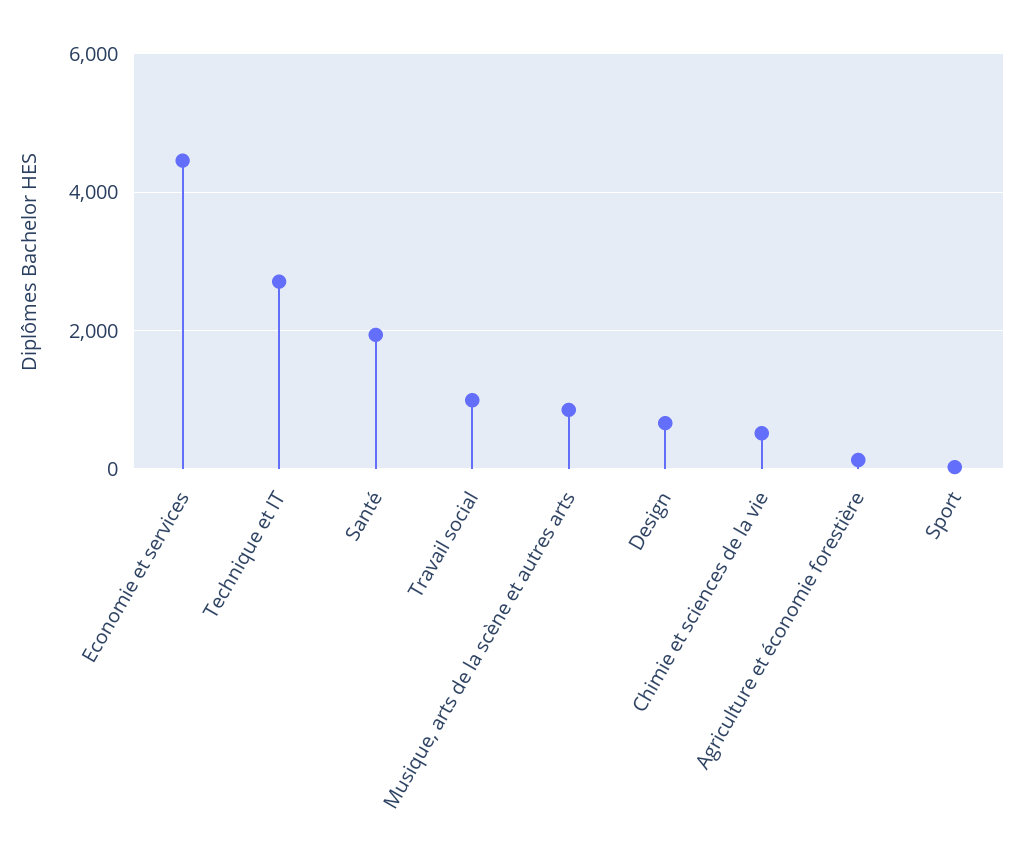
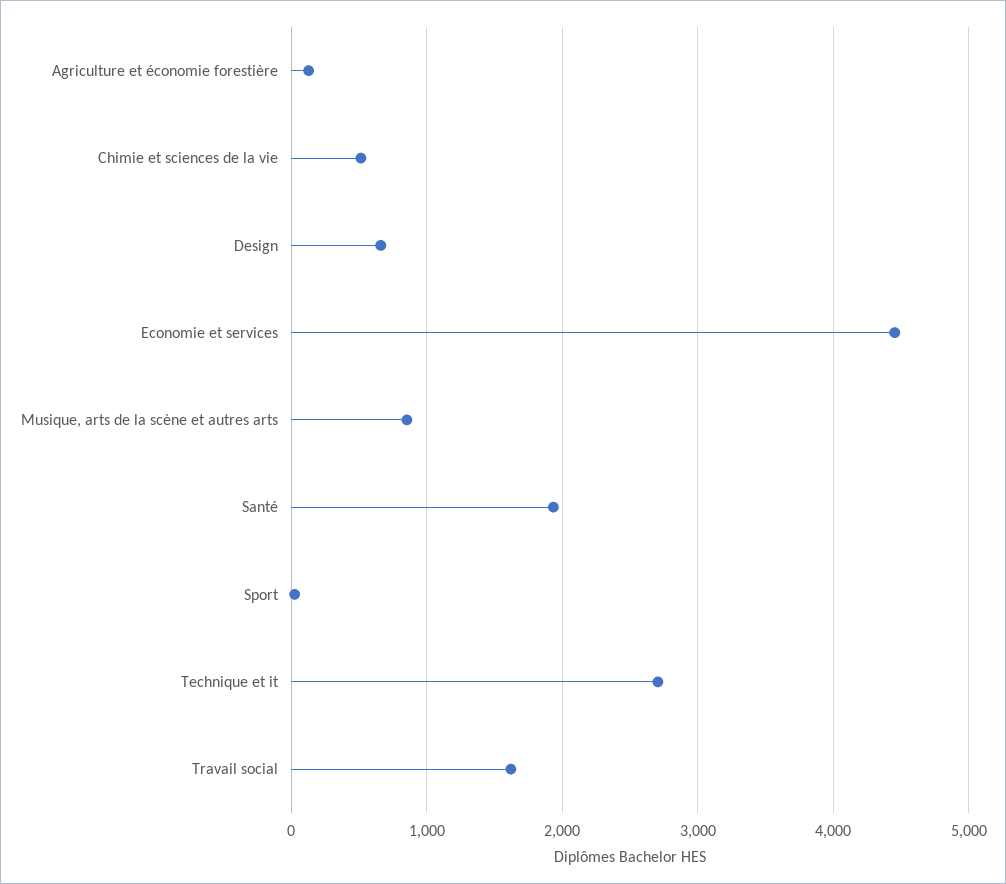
  {
    "Economie et services": 4500,
    "Technique et IT": 2700,
    "Santé": 1900,
-   "Travail social": 1000,
+   "Travail social": 1600,
    "Musique, arts de la scène et autres arts": 900,
    "Design": 700,
    "Chimie et sciences de la vie": 500,
    "Agriculture et économie forestière": 100,
    "Sport": 0
  }

